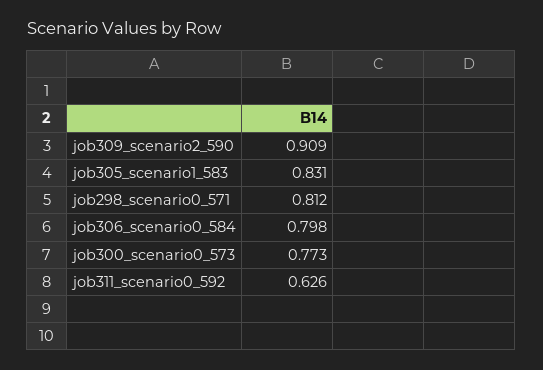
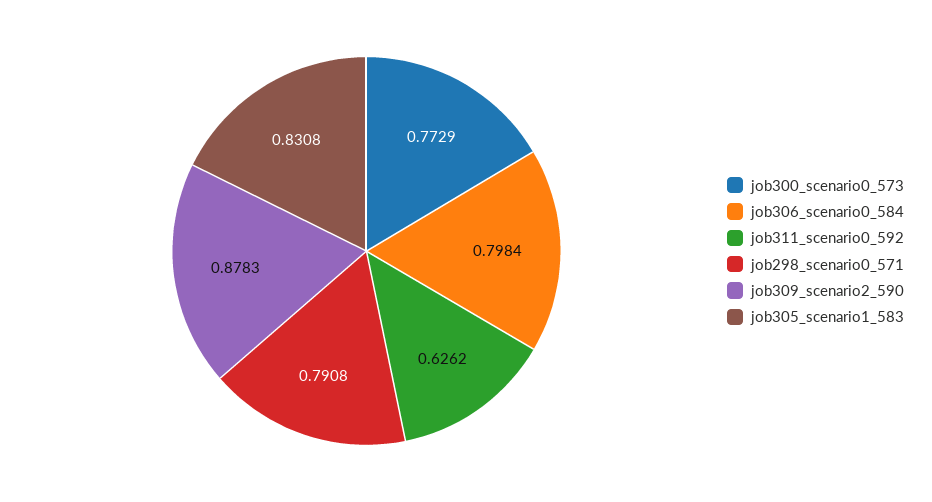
  {
-   "job309_scenario2_590": 0.909,
+   "job309_scenario2_590": 0.8783,
    "job305_scenario1_583": 0.8308,
-   "job298_scenario0_571": 0.812,
+   "job298_scenario0_571": 0.7908,
    "job306_scenario0_584": 0.7984,
    "job300_scenario0_573": 0.7729,
    "job311_scenario0_592": 0.6262
  }

